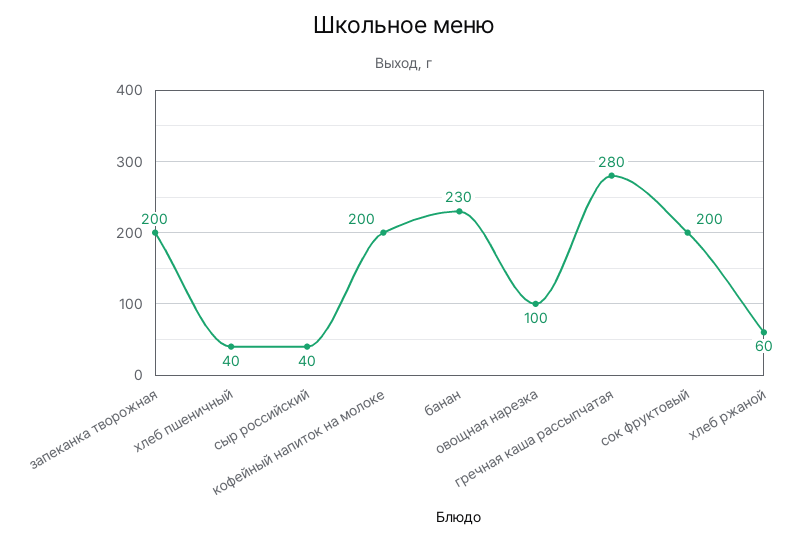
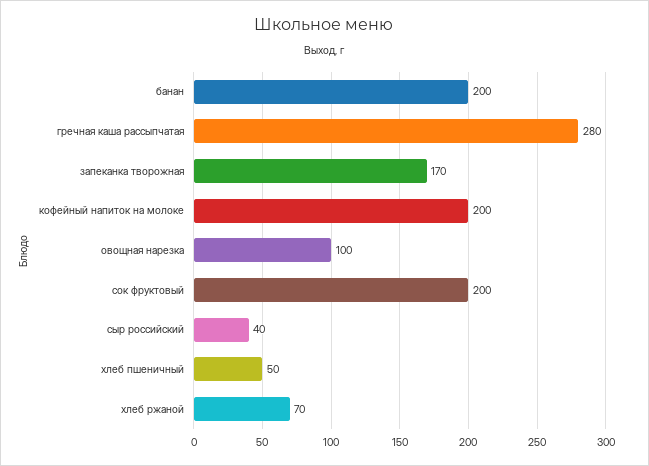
  {
-   "запеканка творожная": 200,
+   "запеканка творожная": 170,
-   "хлеб пшеничный": 40,
+   "хлеб пшеничный": 50,
    "сыр российский": 40,
    "кофейный напиток на молоке": 200,
-   "банан": 230,
+   "банан": 200,
    "овощная нарезка": 100,
    "гречная каша рассыпчатая": 280,
    "сок фруктовый": 200,
-   "хлеб ржаной": 60
+   "хлеб ржаной": 70
  }

